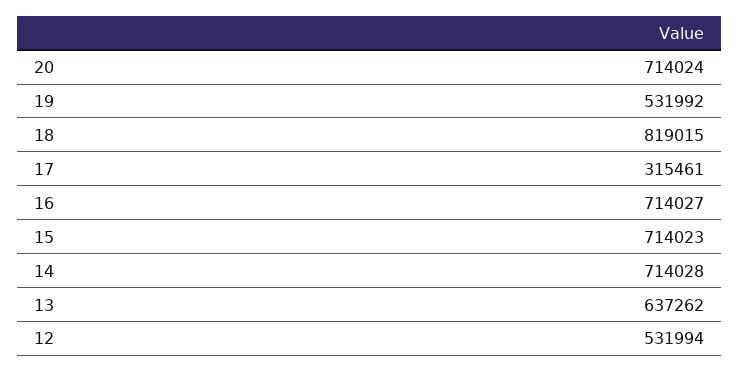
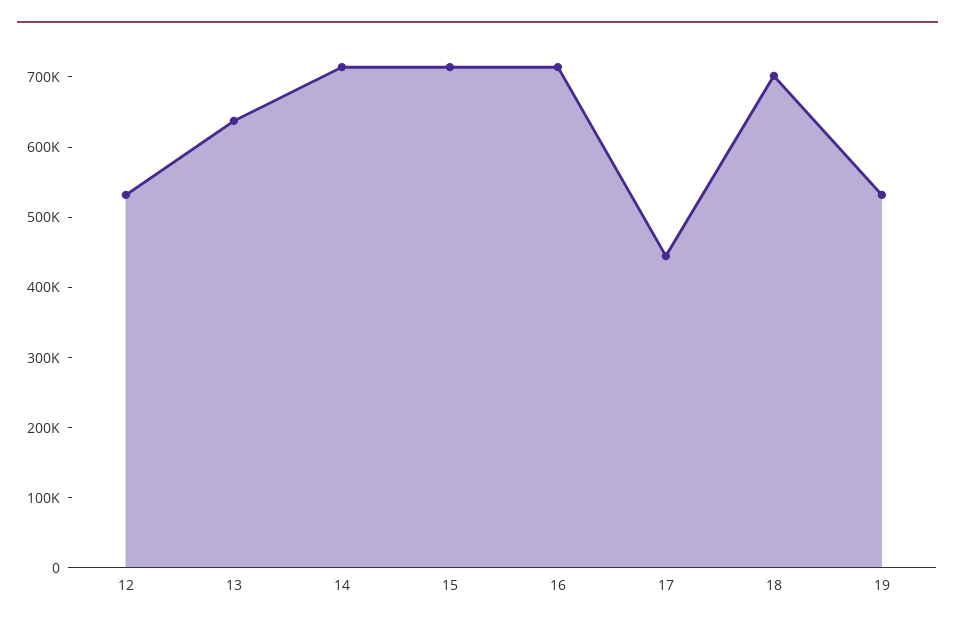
  {
-   "20": 714024,
    "19": 531992,
-   "18": 819015,
+   "18": 700000,
-   "17": 315461,
+   "17": 440000,
    "16": 714027,
    "15": 714023,
    "14": 714028,
    "13": 637262,
    "12": 531994
  }

